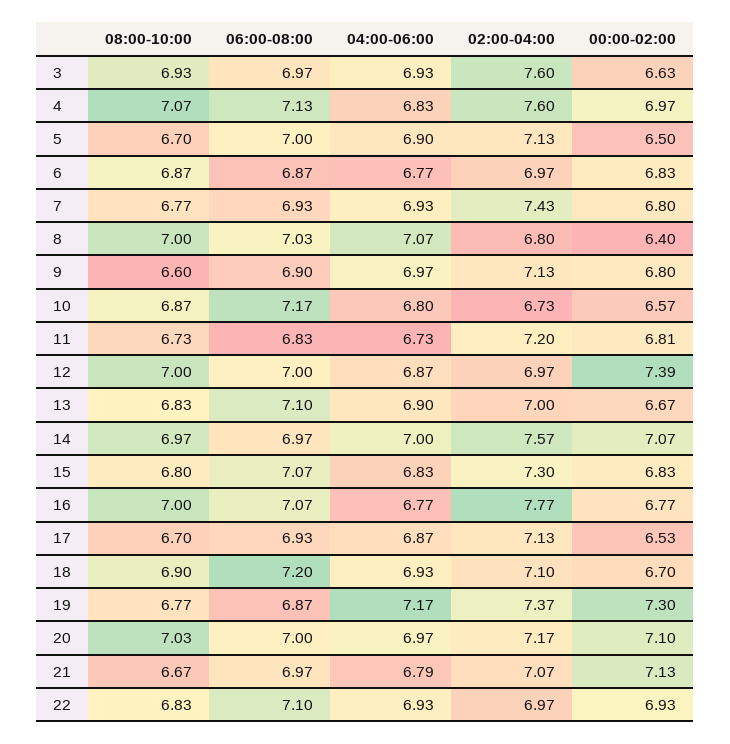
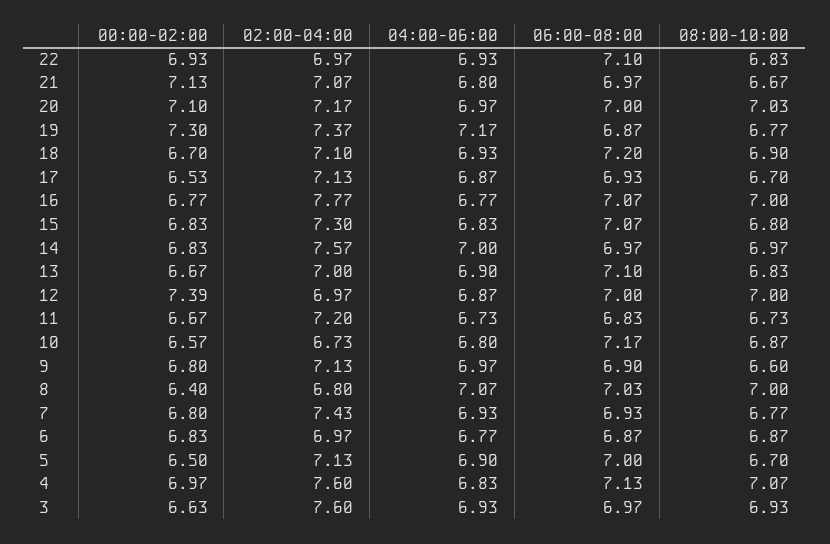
  {
    "08:00-10:00": {
      "3": 6.93,
      "4": 7.07,
      "5": 6.7,
      "6": 6.87,
      "7": 6.77,
      "8": 7,
      "9": 6.6,
      "10": 6.87,
      "11": 6.73,
      "12": 7,
      "13": 6.83,
      "14": 6.97,
      "15": 6.8,
      "16": 7,
      "17": 6.7,
      "18": 6.9,
      "19": 6.77,
      "20": 7.03,
      "21": 6.67,
      "22": 6.83
    },
    "06:00-08:00": {
      "3": 6.97,
      "4": 7.13,
      "5": 7,
      "6": 6.87,
      "7": 6.93,
      "8": 7.03,
      "9": 6.9,
      "10": 7.17,
      "11": 6.83,
      "12": 7,
      "13": 7.1,
      "14": 6.97,
      "15": 7.07,
      "16": 7.07,
      "17": 6.93,
      "18": 7.2,
      "19": 6.87,
      "20": 7,
      "21": 6.97,
      "22": 7.1
    },
    "04:00-06:00": {
      "3": 6.93,
      "4": 6.83,
      "5": 6.9,
      "6": 6.77,
      "7": 6.93,
      "8": 7.07,
      "9": 6.97,
      "10": 6.8,
      "11": 6.73,
      "12": 6.87,
      "13": 6.9,
      "14": 7,
      "15": 6.83,
      "16": 6.77,
      "17": 6.87,
      "18": 6.93,
      "19": 7.17,
      "20": 6.97,
-     "21": 6.79,
+     "21": 6.8,
      "22": 6.93
    },
    "02:00-04:00": {
      "3": 7.6,
      "4": 7.6,
      "5": 7.13,
      "6": 6.97,
      "7": 7.43,
      "8": 6.8,
      "9": 7.13,
      "10": 6.73,
      "11": 7.2,
      "12": 6.97,
      "13": 7,
      "14": 7.57,
      "15": 7.3,
      "16": 7.77,
      "17": 7.13,
      "18": 7.1,
      "19": 7.37,
      "20": 7.17,
      "21": 7.07,
      "22": 6.97
    },
    "00:00-02:00": {
      "3": 6.63,
      "4": 6.97,
      "5": 6.5,
      "6": 6.83,
      "7": 6.8,
      "8": 6.4,
      "9": 6.8,
      "10": 6.57,
-     "11": 6.81,
+     "11": 6.67,
      "12": 7.39,
      "13": 6.67,
-     "14": 7.07,
+     "14": 6.83,
      "15": 6.83,
      "16": 6.77,
      "17": 6.53,
      "18": 6.7,
      "19": 7.3,
      "20": 7.1,
      "21": 7.13,
      "22": 6.93
    }
  }

